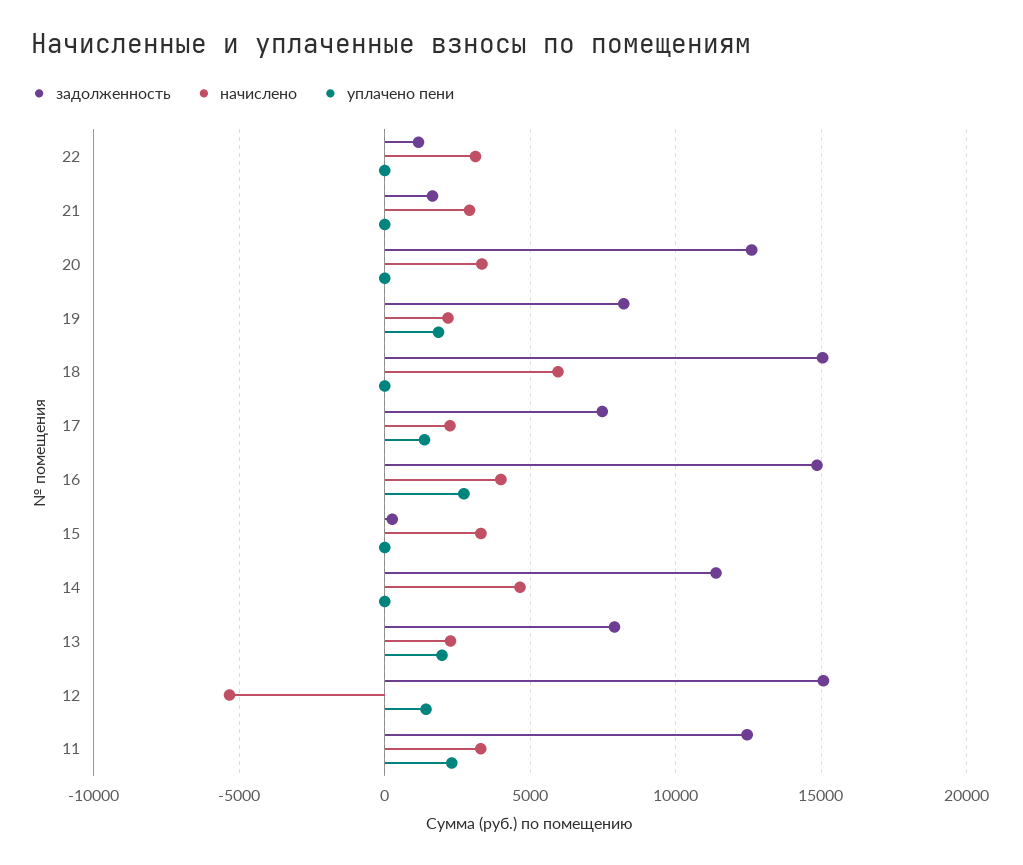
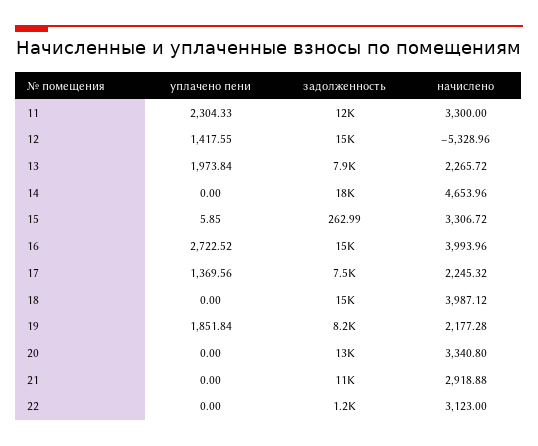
  {
    "задолженность": {
      "22": 1200,
-     "21": 1500,
+     "21": 11000,
      "20": 13000,
      "19": 8200,
      "18": 15000,
      "17": 7500,
      "16": 15000,
      "15": 262.99,
-     "14": 11500,
+     "14": 18000,
      "13": 7900,
      "12": 15000,
      "11": 12000
    },
    "начислено": {
      "22": 3123,
      "21": 2918.88,
      "20": 3340.8,
      "19": 2177.28,
-     "18": 6000,
+     "18": 3987.12,
      "17": 2245.32,
      "16": 3993.96,
      "15": 3306.72,
      "14": 4653.96,
      "13": 2265.72,
      "12": -5328.96,
      "11": 3300
    },
    "уплачено пени": {
      "22": 0,
      "21": 0,
      "20": 0,
      "19": 1851.84,
      "18": 0,
      "17": 1369.56,
      "16": 2722.52,
      "15": 5.85,
      "14": 0,
      "13": 1973.84,
      "12": 1417.55,
      "11": 2304.33
    }
  }

